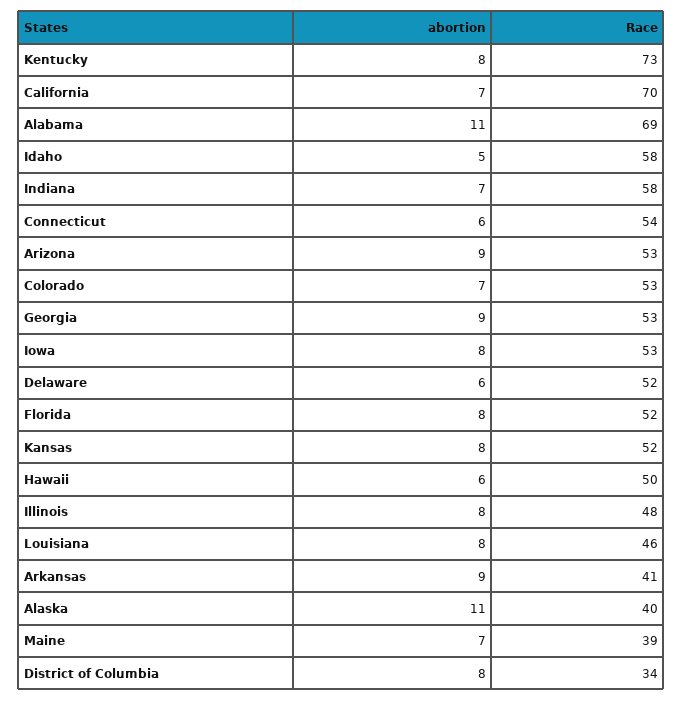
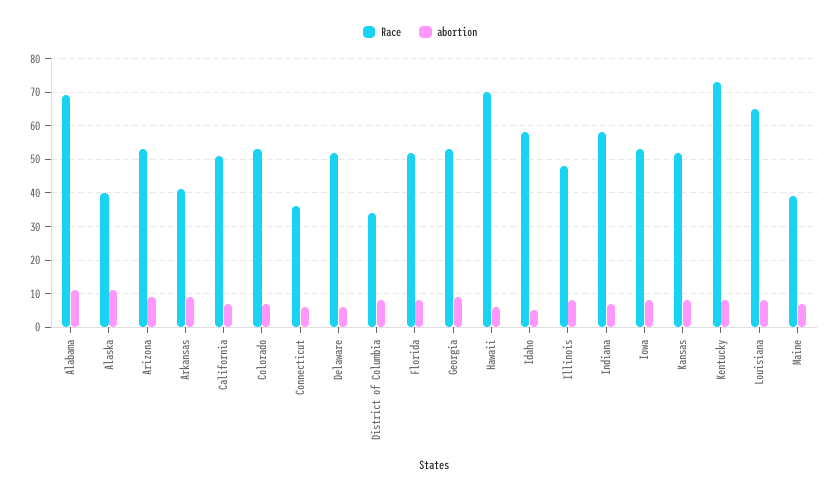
  {
    "abortion": {
      "Kentucky": 8,
      "California": 7,
      "Alabama": 11,
      "Idaho": 5,
      "Indiana": 7,
      "Connecticut": 6,
      "Arizona": 9,
      "Colorado": 7,
      "Georgia": 9,
      "Iowa": 8,
      "Delaware": 6,
      "Florida": 8,
      "Kansas": 8,
      "Hawaii": 6,
      "Illinois": 8,
      "Louisiana": 8,
      "Arkansas": 9,
      "Alaska": 11,
      "Maine": 7,
      "District of Columbia": 8
    },
    "Race": {
      "Kentucky": 73,
-     "California": 70,
+     "California": 50,
      "Alabama": 69,
      "Idaho": 58,
      "Indiana": 58,
-     "Connecticut": 54,
+     "Connecticut": 35,
      "Arizona": 53,
      "Colorado": 53,
      "Georgia": 53,
      "Iowa": 53,
      "Delaware": 52,
      "Florida": 52,
      "Kansas": 52,
-     "Hawaii": 50,
+     "Hawaii": 70,
      "Illinois": 48,
-     "Louisiana": 46,
+     "Louisiana": 65,
      "Arkansas": 41,
      "Alaska": 40,
      "Maine": 39,
      "District of Columbia": 34
    }
  }

